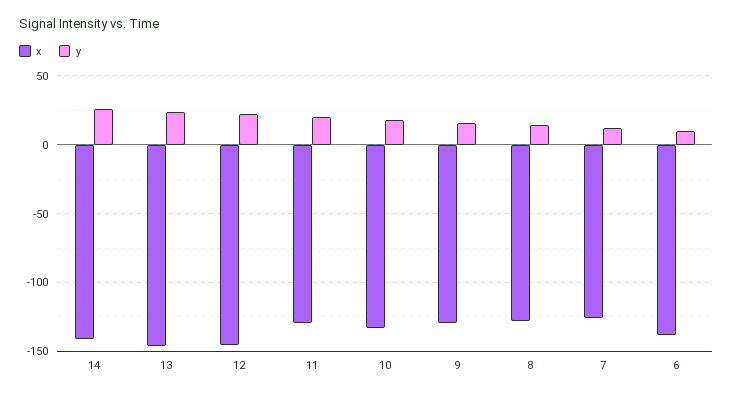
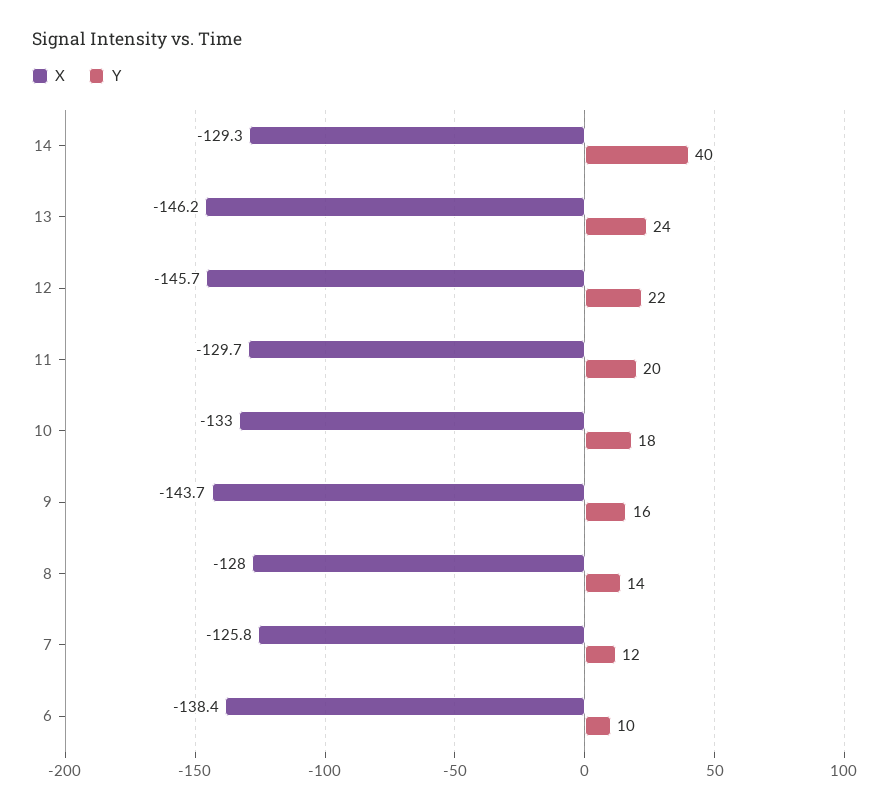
  {
    "x": {
-     "14": -140,
+     "14": -129.3,
      "13": -146.2,
      "12": -145.7,
      "11": -129.7,
      "10": -133,
-     "9": -130,
+     "9": -143.7,
      "8": -128,
      "7": -125.8,
      "6": -138.4
    },
    "y": {
-     "14": 25,
+     "14": 40,
      "13": 24,
      "12": 22,
      "11": 20,
      "10": 18,
      "9": 16,
      "8": 14,
      "7": 12,
      "6": 10
    }
  }

